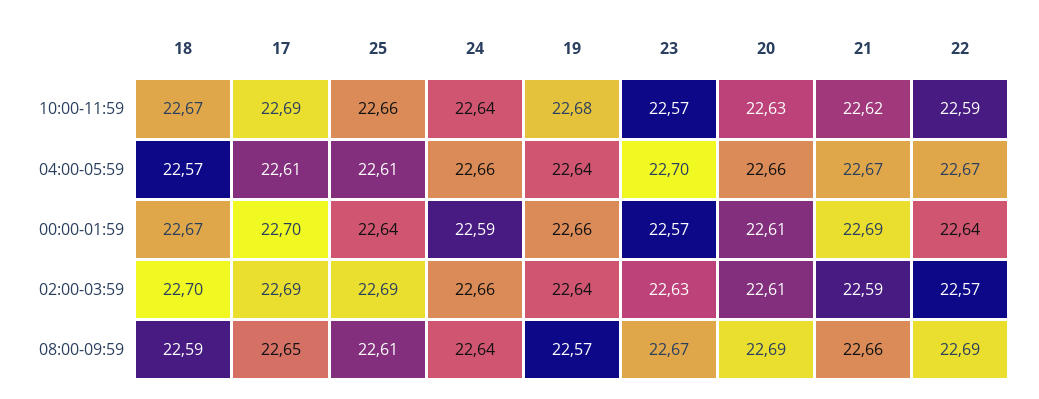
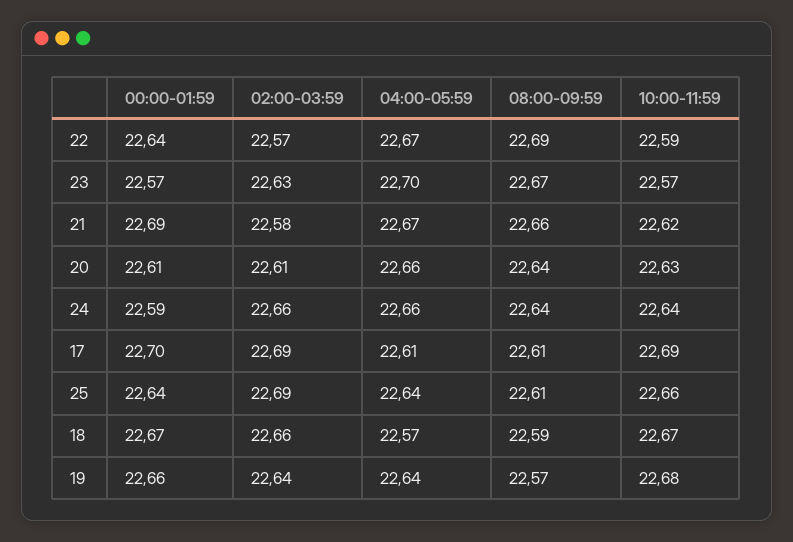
  {
    "18": {
      "10:00-11:59": 22.67,
      "04:00-05:59": 22.57,
      "00:00-01:59": 22.67,
-     "02:00-03:59": 22.7,
+     "02:00-03:59": 22.66,
      "08:00-09:59": 22.59
    },
    "17": {
      "10:00-11:59": 22.69,
      "04:00-05:59": 22.61,
      "00:00-01:59": 22.7,
      "02:00-03:59": 22.69,
-     "08:00-09:59": 22.65
+     "08:00-09:59": 22.61
    },
    "25": {
      "10:00-11:59": 22.66,
-     "04:00-05:59": 22.61,
+     "04:00-05:59": 22.64,
      "00:00-01:59": 22.64,
      "02:00-03:59": 22.69,
      "08:00-09:59": 22.61
    },
    "24": {
      "10:00-11:59": 22.64,
      "04:00-05:59": 22.66,
      "00:00-01:59": 22.59,
      "02:00-03:59": 22.66,
      "08:00-09:59": 22.64
    },
    "19": {
      "10:00-11:59": 22.68,
      "04:00-05:59": 22.64,
      "00:00-01:59": 22.66,
      "02:00-03:59": 22.64,
      "08:00-09:59": 22.57
    },
    "23": {
      "10:00-11:59": 22.57,
      "04:00-05:59": 22.7,
      "00:00-01:59": 22.57,
      "02:00-03:59": 22.63,
      "08:00-09:59": 22.67
    },
    "20": {
      "10:00-11:59": 22.63,
      "04:00-05:59": 22.66,
      "00:00-01:59": 22.61,
      "02:00-03:59": 22.61,
-     "08:00-09:59": 22.69
+     "08:00-09:59": 22.64
    },
    "21": {
      "10:00-11:59": 22.62,
      "04:00-05:59": 22.67,
      "00:00-01:59": 22.69,
-     "02:00-03:59": 22.59,
+     "02:00-03:59": 22.58,
      "08:00-09:59": 22.66
    },
    "22": {
      "10:00-11:59": 22.59,
      "04:00-05:59": 22.67,
      "00:00-01:59": 22.64,
      "02:00-03:59": 22.57,
      "08:00-09:59": 22.69
    }
  }

